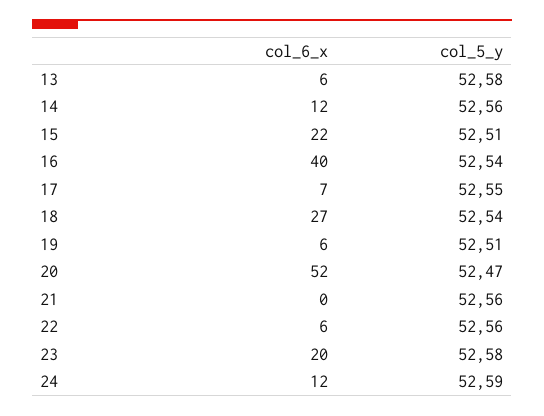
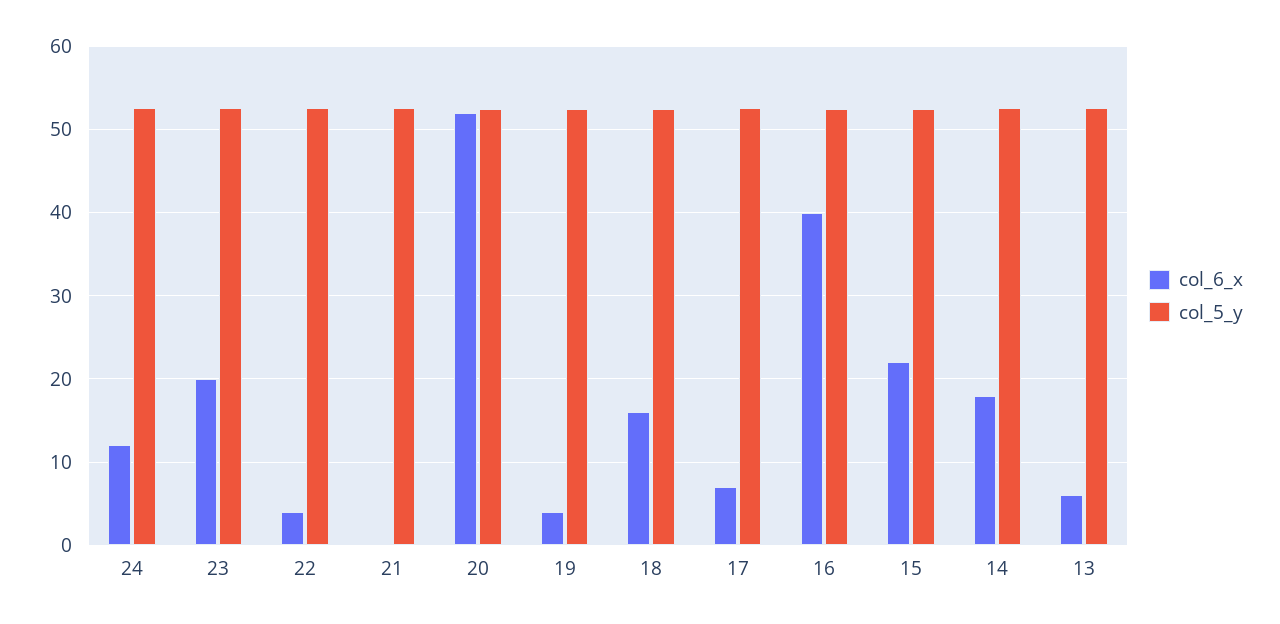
  {
    "col_6_x": {
      "13": 6,
-     "14": 12,
+     "14": 18,
      "15": 22,
      "16": 40,
      "17": 7,
-     "18": 27,
+     "18": 16,
-     "19": 6,
+     "19": 4,
      "20": 52,
      "21": 0,
-     "22": 6,
+     "22": 4,
      "23": 20,
      "24": 12
    },
    "col_5_y": {
      "13": 52.58,
      "14": 52.56,
      "15": 52.51,
      "16": 52.54,
      "17": 52.55,
      "18": 52.54,
      "19": 52.51,
      "20": 52.47,
      "21": 52.56,
      "22": 52.56,
      "23": 52.58,
      "24": 52.59
    }
  }

